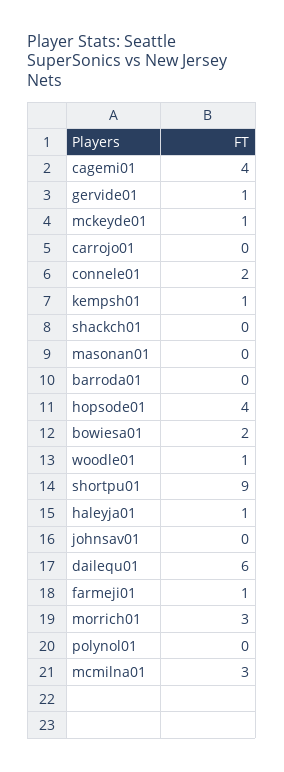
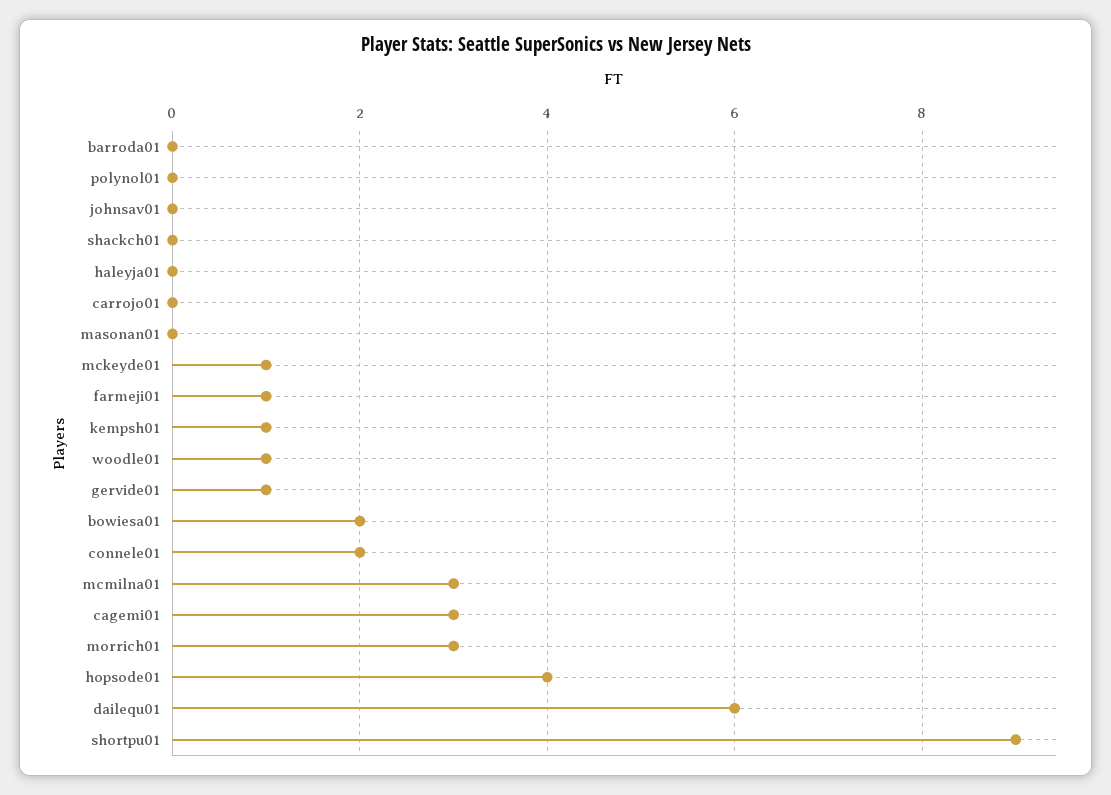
  {
-   "cagemi01": 4,
+   "cagemi01": 3,
    "gervide01": 1,
    "mckeyde01": 1,
    "carrojo01": 0,
    "connele01": 2,
    "kempsh01": 1,
    "shackch01": 0,
    "masonan01": 0,
    "barroda01": 0,
    "hopsode01": 4,
    "bowiesa01": 2,
    "woodle01": 1,
    "shortpu01": 9,
-   "haleyja01": 1,
+   "haleyja01": 0,
    "johnsav01": 0,
    "dailequ01": 6,
    "farmeji01": 1,
    "morrich01": 3,
    "polynol01": 0,
    "mcmilna01": 3
  }

